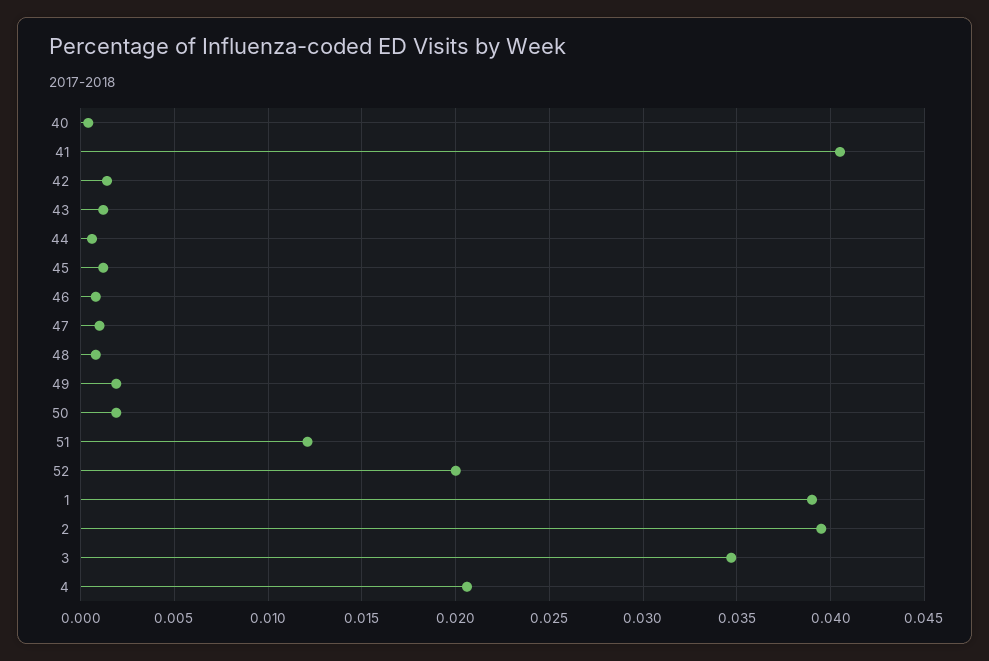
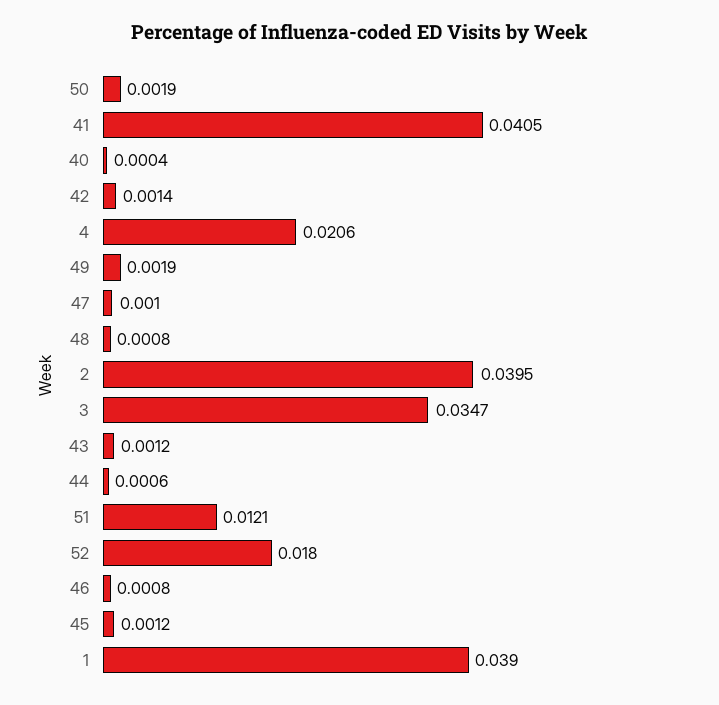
  {
    "40": 0.0004,
    "41": 0.0405,
    "42": 0.0014,
    "43": 0.0012,
    "44": 0.0006,
    "45": 0.0012,
    "46": 0.0008,
    "47": 0.001,
    "48": 0.0008,
    "49": 0.0019,
    "50": 0.0019,
    "51": 0.0121,
-   "52": 0.02,
+   "52": 0.018,
    "1": 0.039,
    "2": 0.0395,
    "3": 0.0347,
    "4": 0.0206
  }

